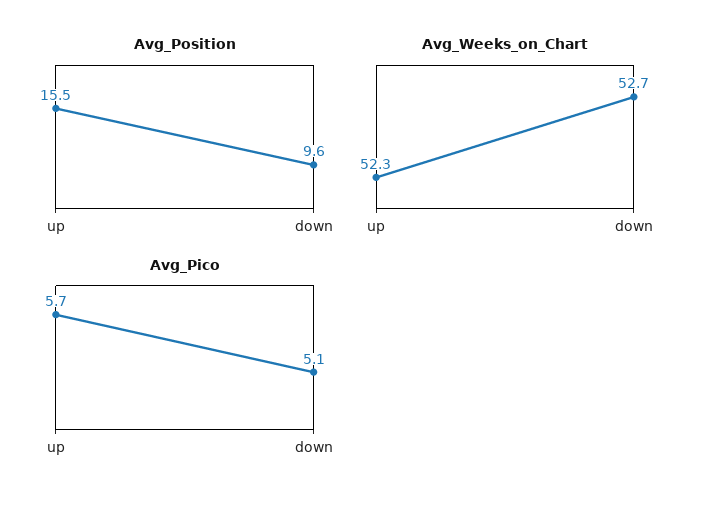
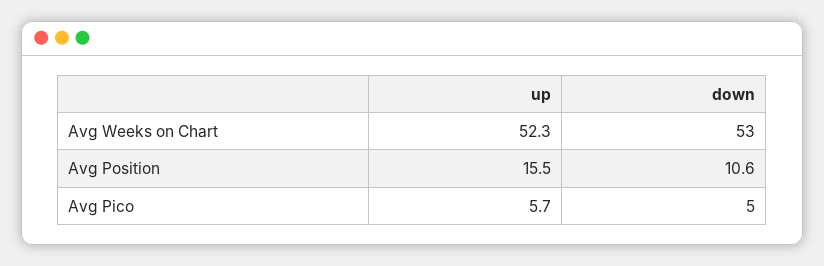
  {
    "Avg_Position": {
      "up": 15.5,
-     "down": 9.6
+     "down": 10.6
    },
    "Avg_Weeks_on_Chart": {
      "up": 52.3,
-     "down": 52.7
+     "down": 53
    },
    "Avg_Pico": {
      "up": 5.7,
-     "down": 5.1
+     "down": 5
    }
  }

